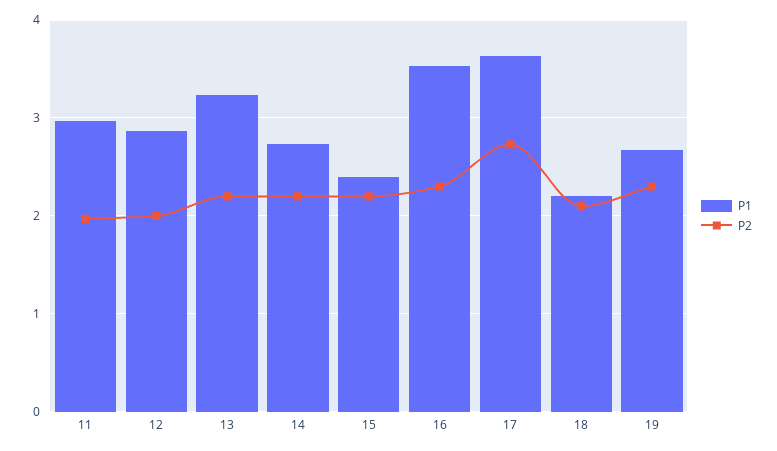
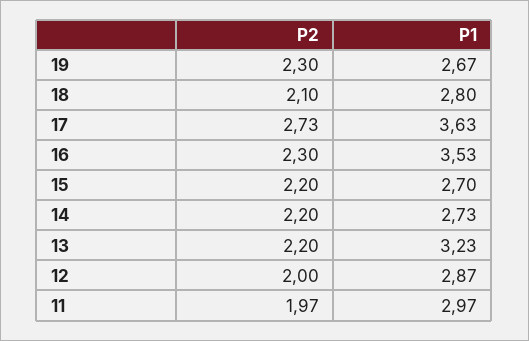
  {
    "P1": {
      "11": 2.97,
      "12": 2.87,
      "13": 3.23,
      "14": 2.73,
-     "15": 2.4,
+     "15": 2.7,
      "16": 3.53,
      "17": 3.63,
-     "18": 2.2,
+     "18": 2.8,
      "19": 2.67
    },
    "P2": {
      "11": 1.97,
      "12": 2,
      "13": 2.2,
      "14": 2.2,
      "15": 2.2,
      "16": 2.3,
      "17": 2.73,
      "18": 2.1,
      "19": 2.3
    }
  }

